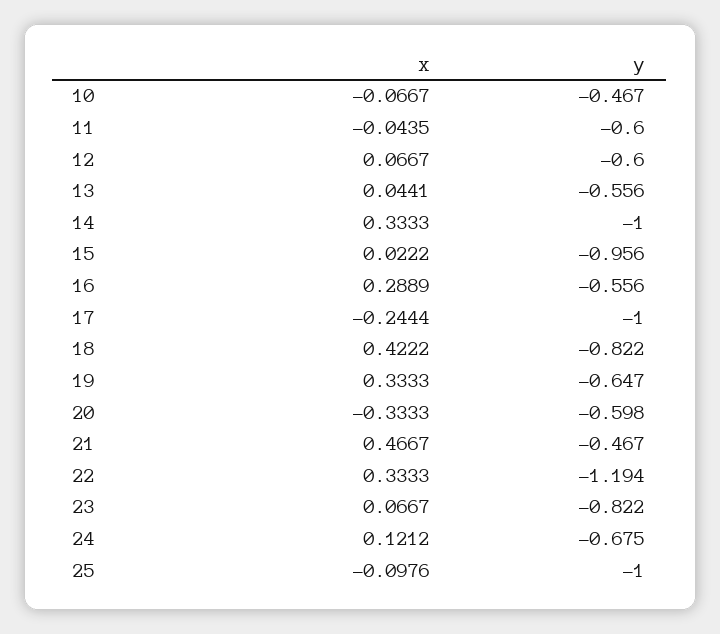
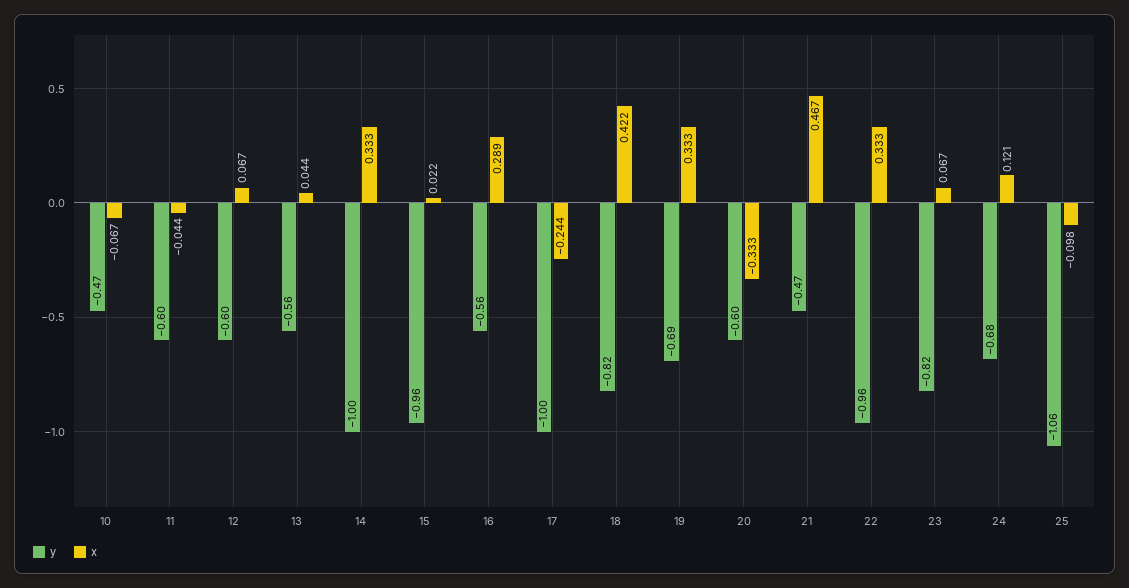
  {
    "x": {
      "10": -0.0667,
      "11": -0.0435,
      "12": 0.0667,
      "13": 0.0441,
      "14": 0.3333,
      "15": 0.0222,
      "16": 0.2889,
      "17": -0.2444,
      "18": 0.4222,
      "19": 0.3333,
      "20": -0.3333,
      "21": 0.4667,
      "22": 0.3333,
      "23": 0.0667,
      "24": 0.1212,
      "25": -0.0976
    },
    "y": {
      "10": -0.467,
      "11": -0.6,
      "12": -0.6,
      "13": -0.556,
      "14": -1,
      "15": -0.956,
      "16": -0.556,
      "17": -1,
      "18": -0.822,
-     "19": -0.647,
+     "19": -0.69,
      "20": -0.598,
      "21": -0.467,
-     "22": -1.194,
+     "22": -0.96,
      "23": -0.822,
      "24": -0.675,
-     "25": -1
+     "25": -1.06
    }
  }

